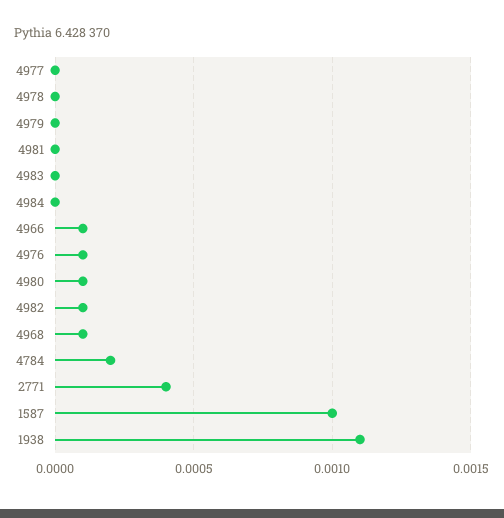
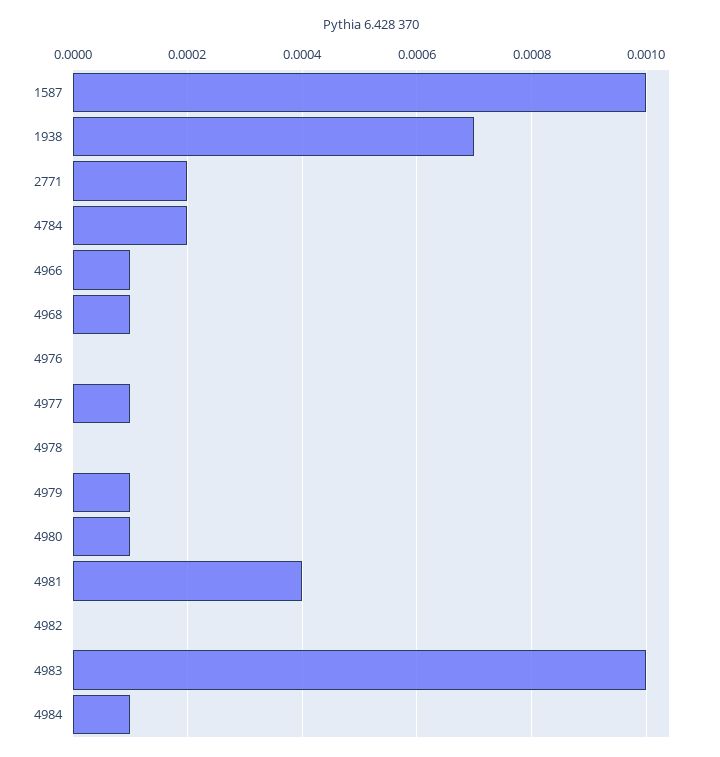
  {
-   "4977": 0,
+   "4977": 0.0001,
    "4978": 0,
-   "4979": 0,
+   "4979": 0.0001,
-   "4981": 0,
+   "4981": 0.0004,
-   "4983": 0,
+   "4983": 0.001,
-   "4984": 0,
+   "4984": 0.0001,
    "4966": 0.0001,
-   "4976": 0.0001,
+   "4976": 0,
    "4980": 0.0001,
-   "4982": 0.0001,
+   "4982": 0,
    "4968": 0.0001,
    "4784": 0.0002,
-   "2771": 0.0004,
+   "2771": 0.0002,
    "1587": 0.001,
-   "1938": 0.0011
+   "1938": 0.0007
  }

